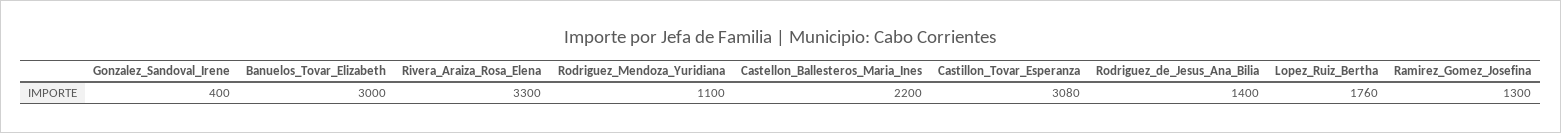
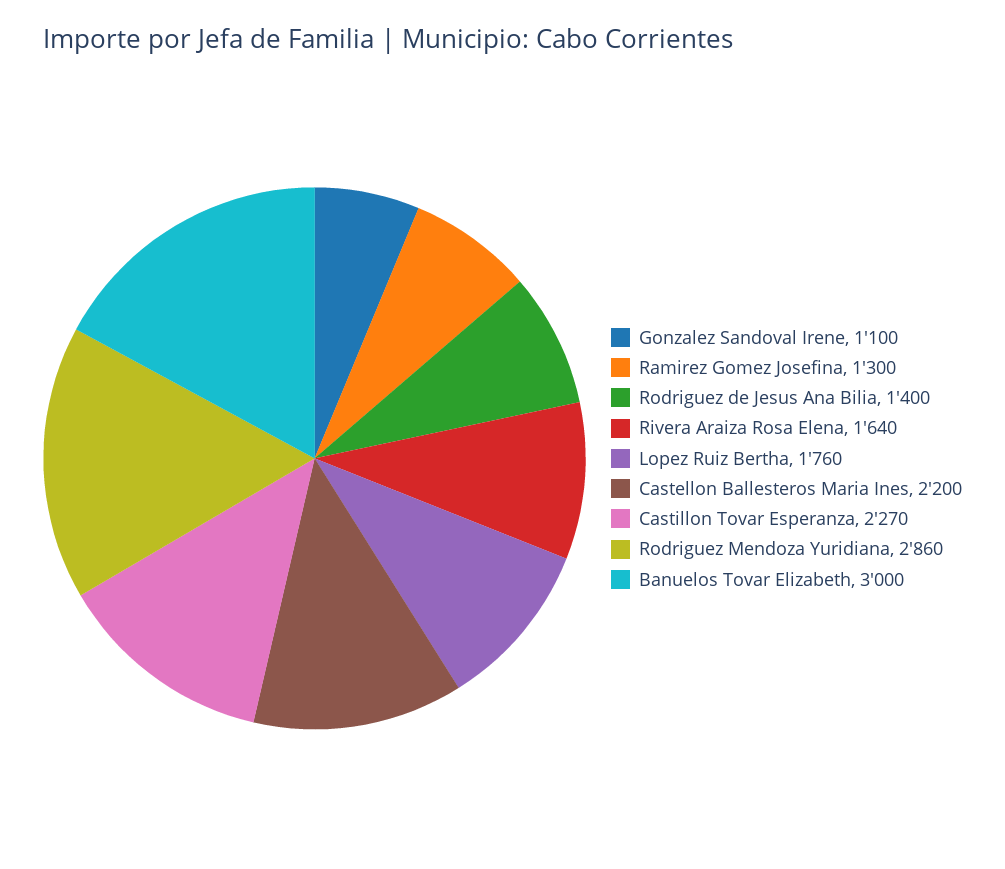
  {
-   "Gonzalez_Sandoval_Irene": 400,
+   "Gonzalez_Sandoval_Irene": 1100,
    "Banuelos_Tovar_Elizabeth": 3000,
-   "Rivera_Araiza_Rosa_Elena": 3300,
+   "Rivera_Araiza_Rosa_Elena": 1640,
-   "Rodriguez_Mendoza_Yuridiana": 1100,
+   "Rodriguez_Mendoza_Yuridiana": 2860,
    "Castellon_Ballesteros_Maria_Ines": 2200,
-   "Castillon_Tovar_Esperanza": 3080,
+   "Castillon_Tovar_Esperanza": 2270,
    "Rodriguez_de_Jesus_Ana_Bilia": 1400,
    "Lopez_Ruiz_Bertha": 1760,
    "Ramirez_Gomez_Josefina": 1300
  }

